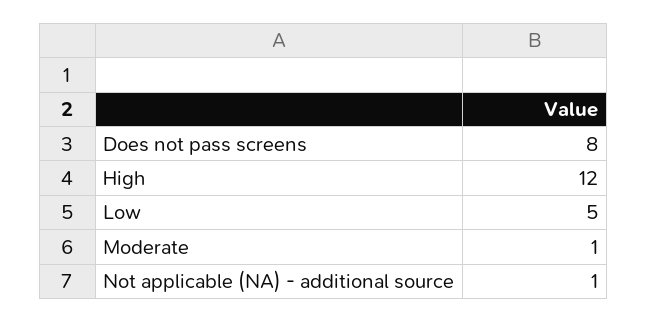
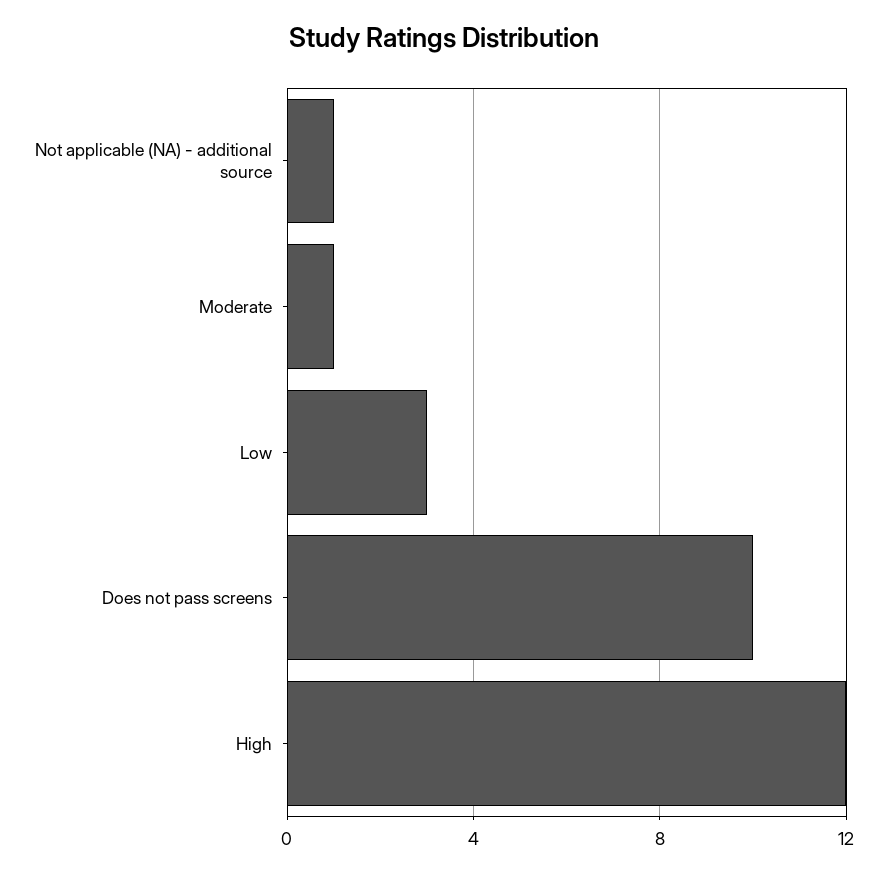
  {
-   "Does not pass screens": 8,
+   "Does not pass screens": 10,
    "High": 12,
-   "Low": 5,
+   "Low": 3,
    "Moderate": 1,
    "Not applicable (NA) - additional source": 1
  }

